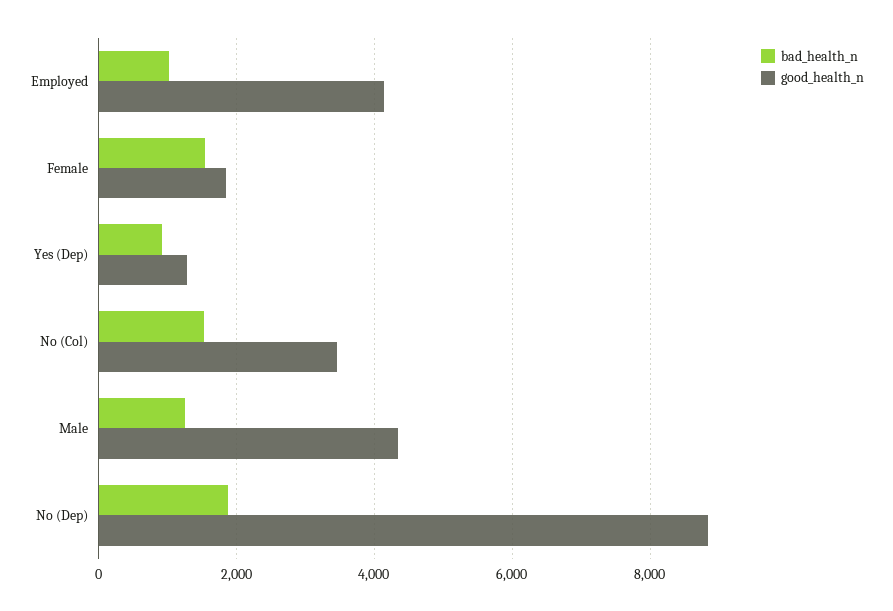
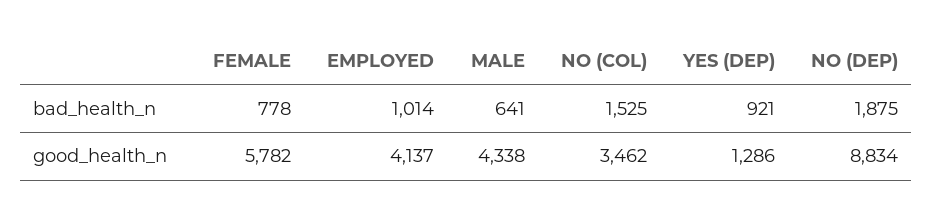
  {
    "bad_health_n": {
      "Employed": 1014,
-     "Female": 1600,
+     "Female": 778,
      "Yes (Dep)": 921,
      "No (Col)": 1525,
-     "Male": 1200,
+     "Male": 641,
      "No (Dep)": 1875
    },
    "good_health_n": {
      "Employed": 4137,
-     "Female": 1800,
+     "Female": 5782,
      "Yes (Dep)": 1286,
      "No (Col)": 3462,
      "Male": 4338,
      "No (Dep)": 8834
    }
  }

